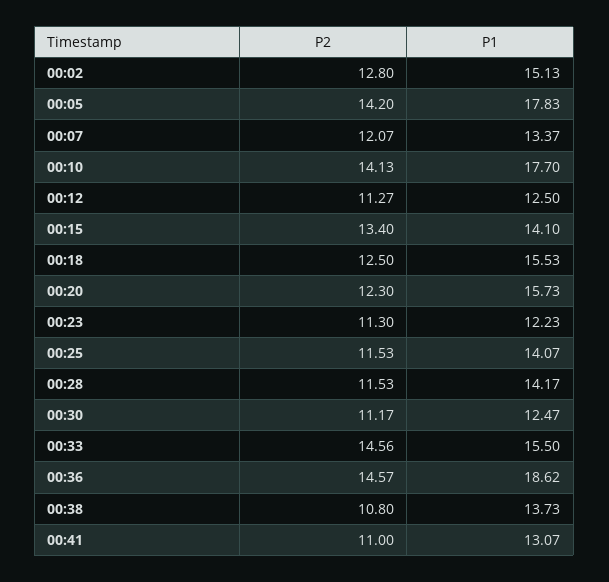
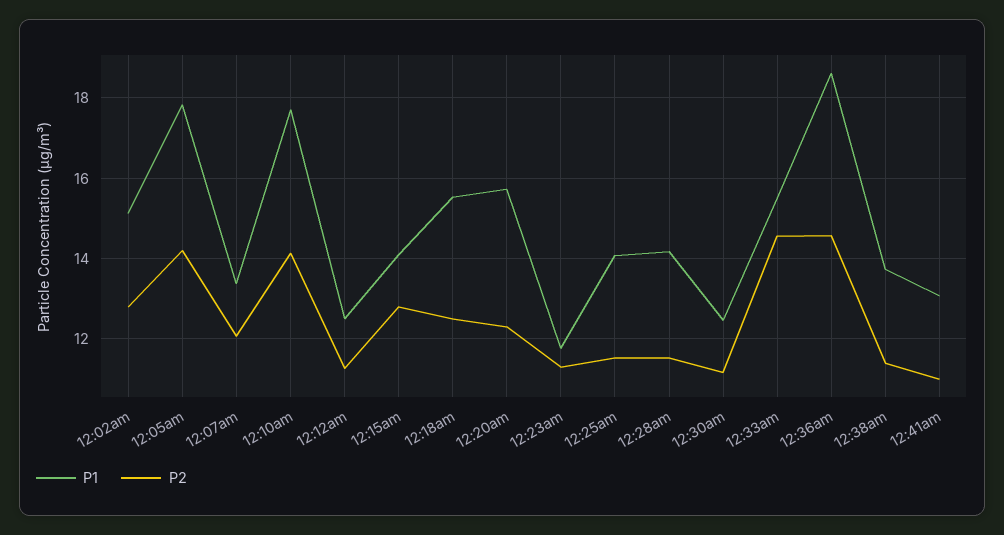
  {
    "P2": {
      "00:02": 12.8,
      "00:05": 14.2,
      "00:07": 12.07,
      "00:10": 14.13,
      "00:12": 11.27,
-     "00:15": 13.4,
+     "00:15": 12.8,
      "00:18": 12.5,
      "00:20": 12.3,
      "00:23": 11.3,
      "00:25": 11.53,
      "00:28": 11.53,
      "00:30": 11.17,
      "00:33": 14.56,
      "00:36": 14.57,
-     "00:38": 10.8,
+     "00:38": 11.4,
      "00:41": 11
    },
    "P1": {
      "00:02": 15.13,
      "00:05": 17.83,
      "00:07": 13.37,
      "00:10": 17.7,
      "00:12": 12.5,
      "00:15": 14.1,
      "00:18": 15.53,
      "00:20": 15.73,
-     "00:23": 12.23,
+     "00:23": 11.8,
      "00:25": 14.07,
      "00:28": 14.17,
      "00:30": 12.47,
      "00:33": 15.5,
      "00:36": 18.62,
      "00:38": 13.73,
      "00:41": 13.07
    }
  }

